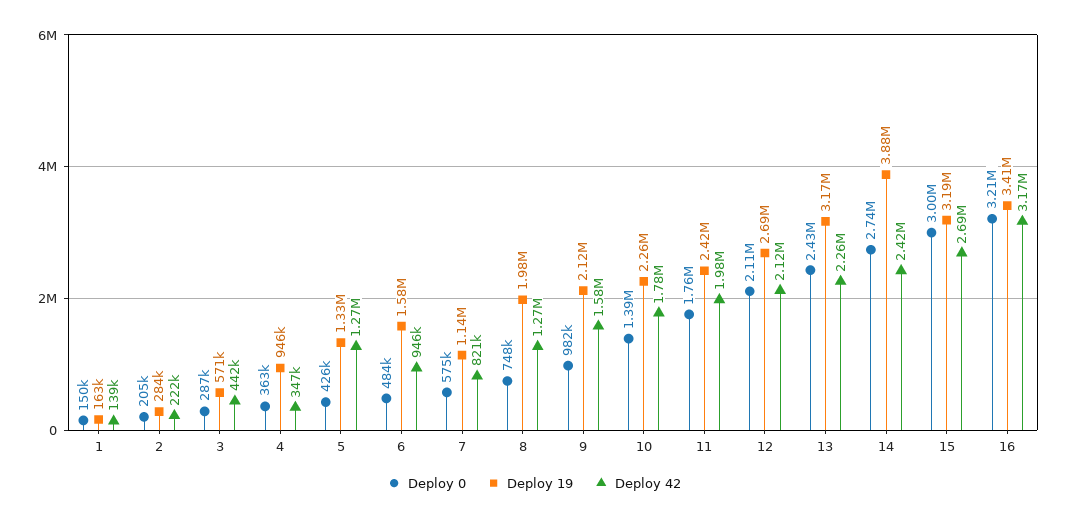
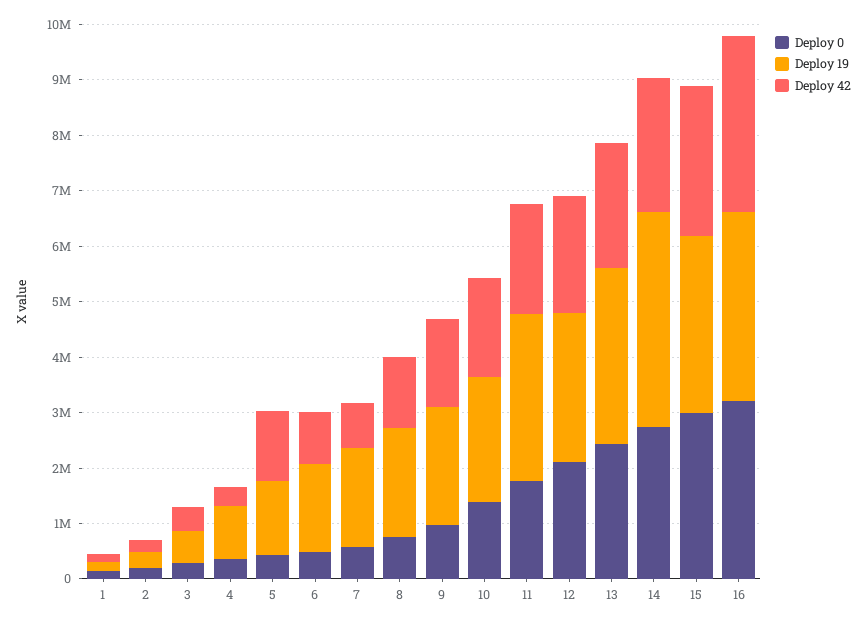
  {
    "Deploy 0": {
      "1": 150000,
      "2": 205000,
      "3": 287000,
      "4": 363000,
      "5": 426000,
      "6": 484000,
      "7": 575000,
      "8": 748000,
      "9": 982000,
      "10": 1390000,
      "11": 1760000,
      "12": 2110000,
      "13": 2430000,
      "14": 2740000,
      "15": 3000000,
      "16": 3210000
    },
    "Deploy 19": {
      "1": 163000,
      "2": 284000,
      "3": 571000,
      "4": 946000,
      "5": 1330000,
      "6": 1580000,
-     "7": 1140000,
+     "7": 1800000,
      "8": 1980000,
      "9": 2120000,
      "10": 2260000,
-     "11": 2420000,
+     "11": 3000000,
      "12": 2690000,
      "13": 3170000,
      "14": 3880000,
      "15": 3190000,
      "16": 3410000
    },
    "Deploy 42": {
      "1": 139000,
      "2": 222000,
      "3": 442000,
      "4": 347000,
      "5": 1270000,
      "6": 946000,
      "7": 821000,
      "8": 1270000,
      "9": 1580000,
      "10": 1780000,
      "11": 1980000,
      "12": 2120000,
      "13": 2260000,
      "14": 2420000,
      "15": 2690000,
      "16": 3170000
    }
  }

